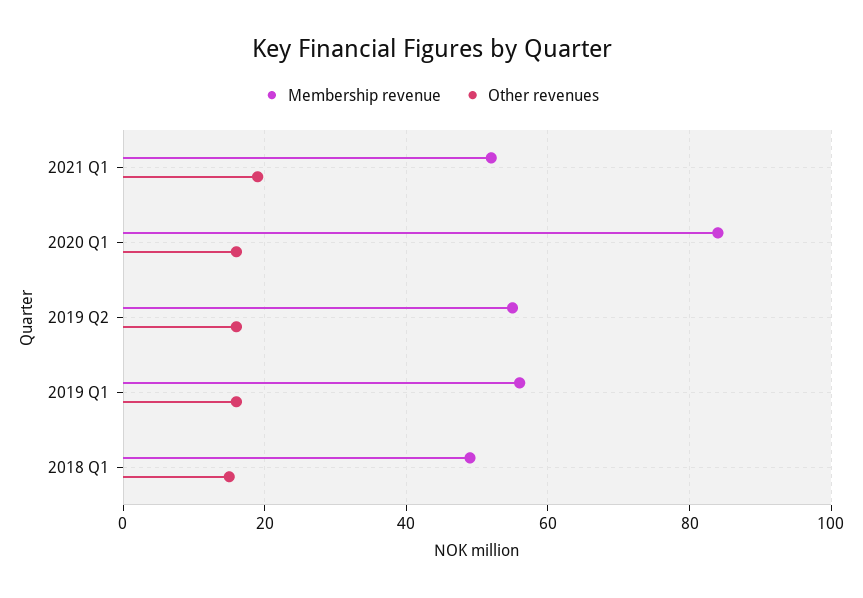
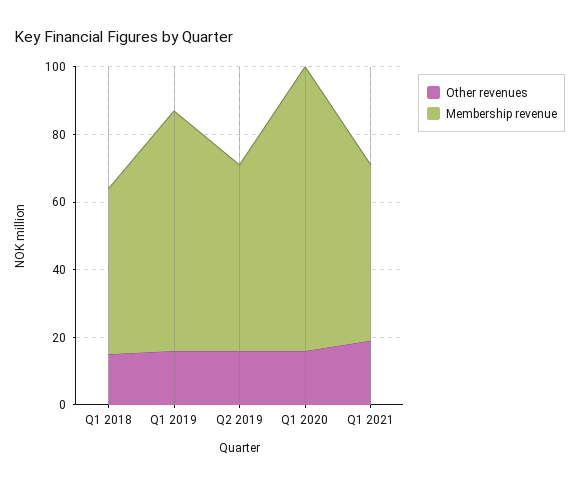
  {
    "Membership revenue": {
      "2021 Q1": 50,
      "2020 Q1": 85,
      "2019 Q2": 55,
-     "2019 Q1": 55,
+     "2019 Q1": 70,
      "2018 Q1": 50
    },
    "Other revenues": {
      "2021 Q1": 20,
      "2020 Q1": 15,
      "2019 Q2": 15,
      "2019 Q1": 15,
      "2018 Q1": 15
    }
  }

